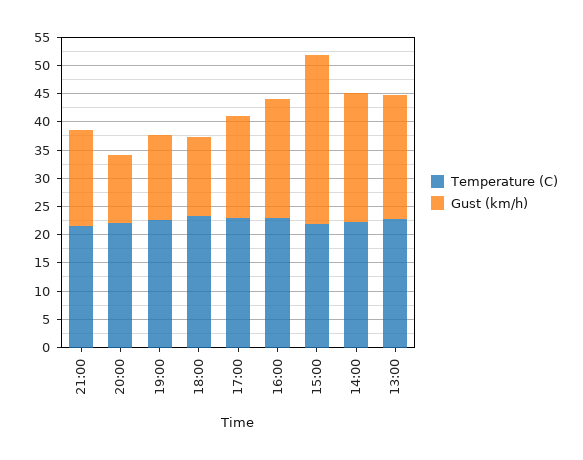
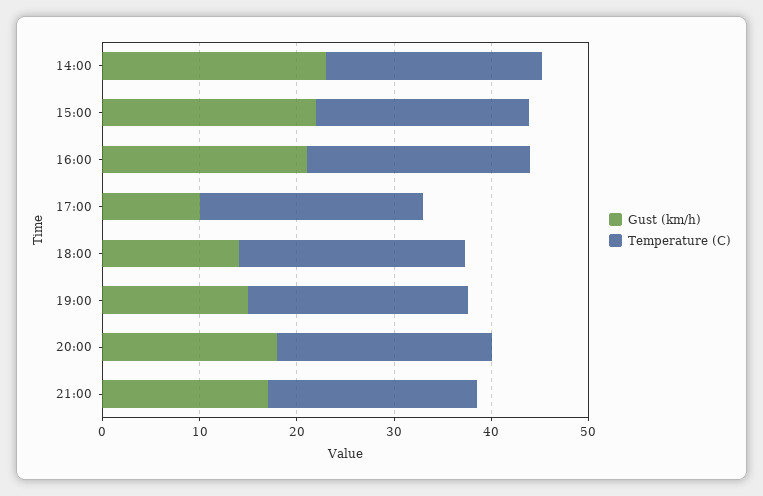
  {
    "Temperature (C)": {
      "21:00": 22,
      "20:00": 22,
      "19:00": 22,
      "18:00": 24,
      "17:00": 24,
      "16:00": 24,
      "15:00": 22,
-     "14:00": 22,
+     "14:00": 22
-     "13:00": 22.5
    },
    "Gust (km/h)": {
      "21:00": 18,
-     "20:00": 12.5,
+     "20:00": 18,
      "19:00": 16,
      "18:00": 14,
-     "17:00": 17.5,
+     "17:00": 10,
      "16:00": 22,
-     "15:00": 30,
+     "15:00": 22,
-     "14:00": 24,
+     "14:00": 24
-     "13:00": 22.5
    }
  }

